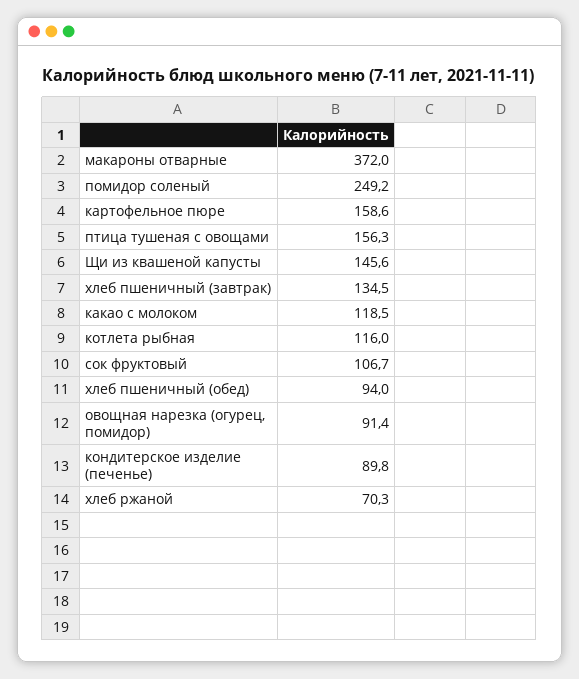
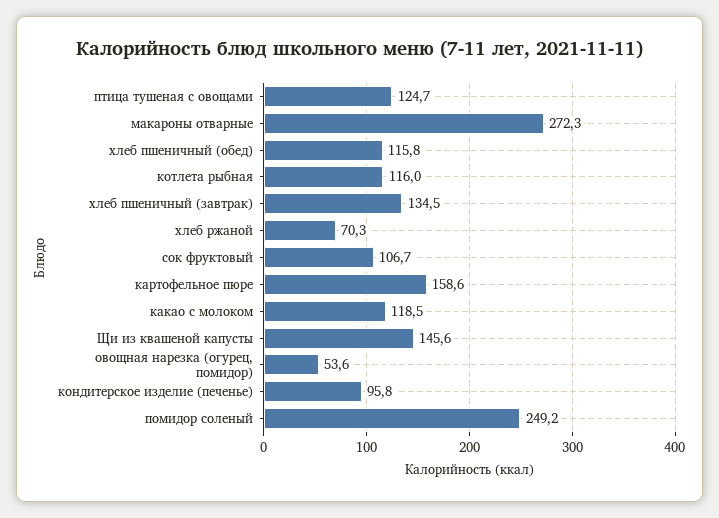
  {
-   "макароны отварные": 372,
+   "макароны отварные": 272.3,
    "помидор соленый": 249.2,
    "картофельное пюре": 158.6,
-   "птица тушеная с овощами": 156.3,
+   "птица тушеная с овощами": 124.7,
    "Щи из квашеной капусты": 145.6,
    "хлеб пшеничный (завтрак)": 134.5,
    "какао с молоком": 118.5,
    "котлета рыбная": 116,
    "сок фруктовый": 106.7,
-   "хлеб пшеничный (обед)": 94,
+   "хлеб пшеничный (обед)": 115.8,
-   "овощная нарезка (огурец, помидор)": 91.4,
+   "овощная нарезка (огурец, помидор)": 53.6,
-   "кондитерское изделие (печенье)": 89.8,
+   "кондитерское изделие (печенье)": 95.8,
    "хлеб ржаной": 70.3
  }

